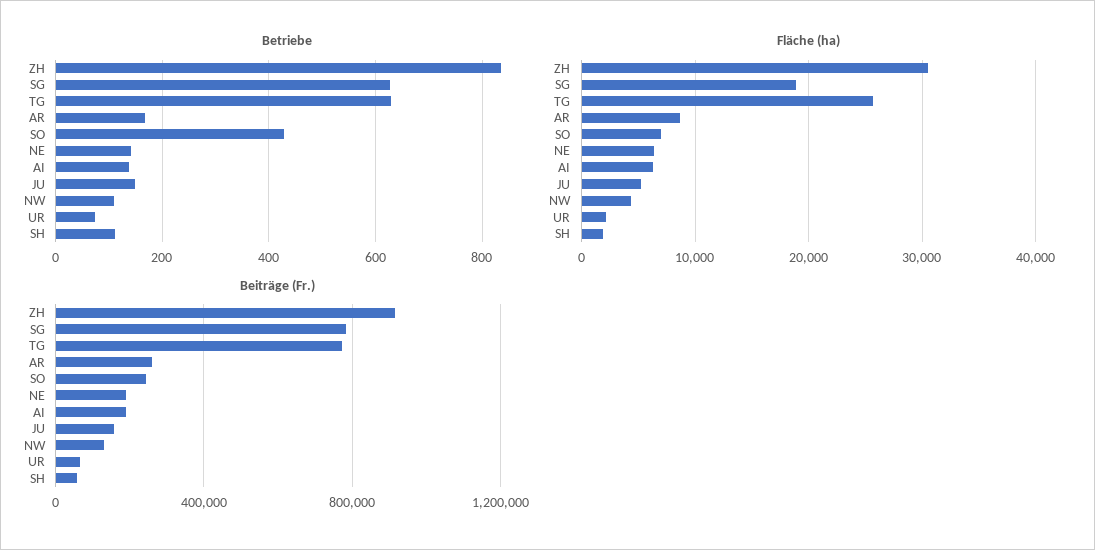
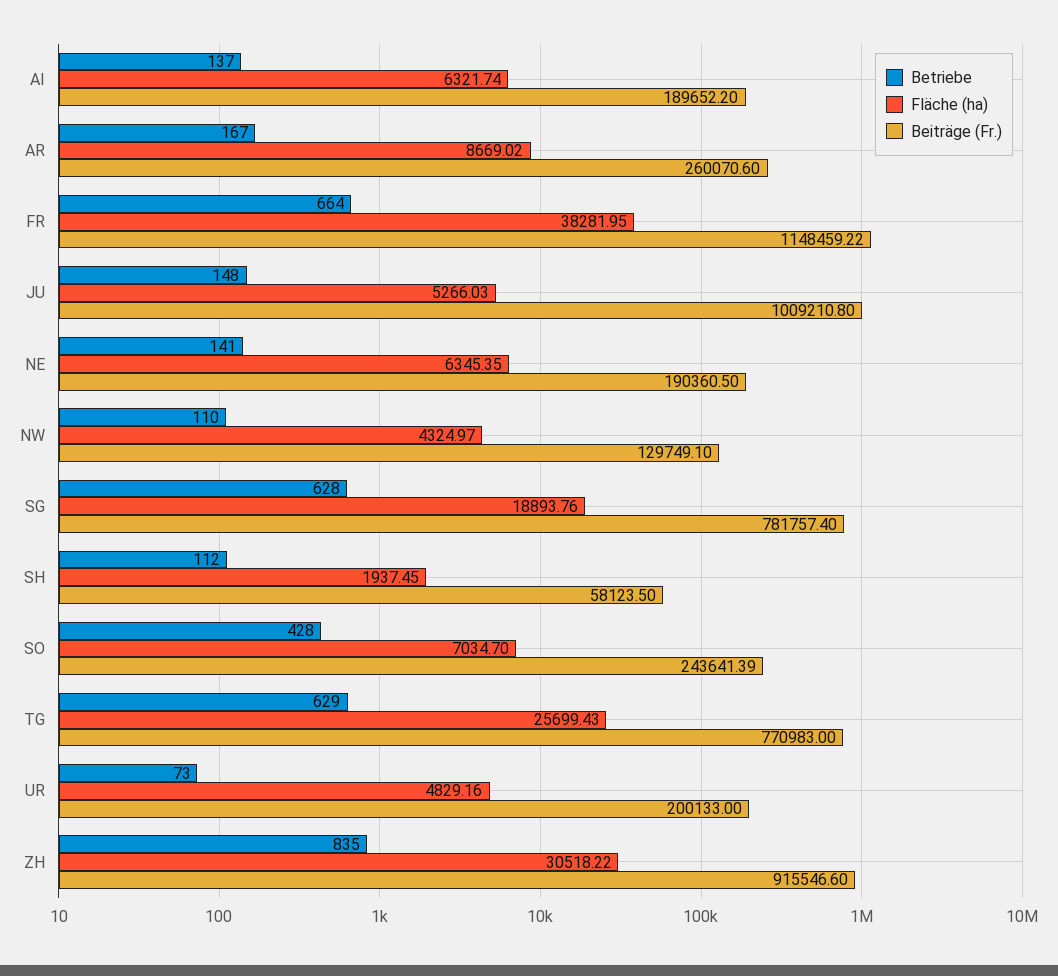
  {
    "Betriebe": {
      "ZH": 835,
      "SG": 628,
      "TG": 629,
      "AR": 167,
      "SO": 428,
      "NE": 141,
      "AI": 137,
      "JU": 148,
      "NW": 110,
      "UR": 73,
-     "SH": 112
+     "SH": 112,
+     "FR": 664
    },
    "Fläche (ha)": {
      "ZH": 30518.22,
      "SG": 18893.76,
      "TG": 25699.43,
      "AR": 8669.02,
      "SO": 7034.7,
      "NE": 6345.35,
      "AI": 6321.74,
      "JU": 5266.03,
      "NW": 4324.97,
-     "UR": 2000,
+     "UR": 4829.16,
-     "SH": 1937.45
+     "SH": 1937.45,
+     "FR": 38281.95
    },
    "Beiträge (Fr.)": {
      "ZH": 915546.6,
      "SG": 781757.4,
      "TG": 770983,
      "AR": 260070.6,
      "SO": 243641.39,
      "NE": 190360.5,
      "AI": 189652.2,
-     "JU": 150000,
+     "JU": 1009210.8,
      "NW": 129749.1,
-     "UR": 50000,
+     "UR": 200133,
-     "SH": 58123.5
+     "SH": 58123.5,
+     "FR": 1148459.22
    }
  }

